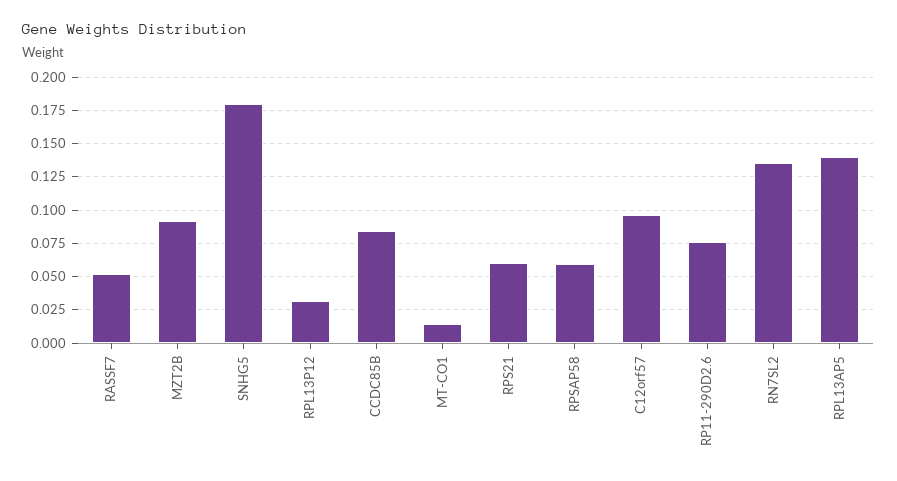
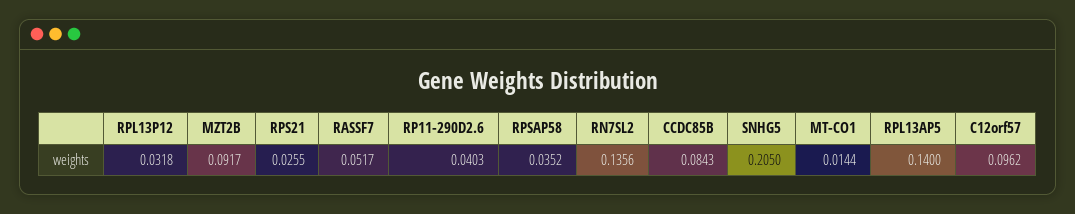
  {
    "RASSF7": 0.0517,
    "MZT2B": 0.0917,
-   "SNHG5": 0.18,
+   "SNHG5": 0.205,
    "RPL13P12": 0.0318,
    "CCDC85B": 0.0843,
    "MT-CO1": 0.0144,
-   "RPS21": 0.06,
+   "RPS21": 0.0255,
-   "RPSAP58": 0.06,
+   "RPSAP58": 0.0352,
    "C12orf57": 0.0962,
-   "RP11-290D2.6": 0.075,
+   "RP11-290D2.6": 0.0403,
    "RN7SL2": 0.1356,
    "RPL13AP5": 0.14
  }

